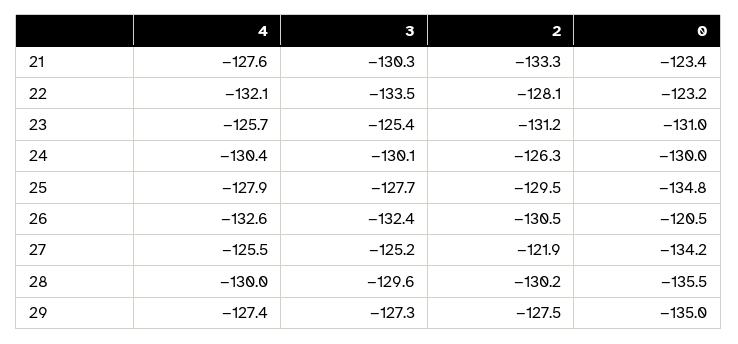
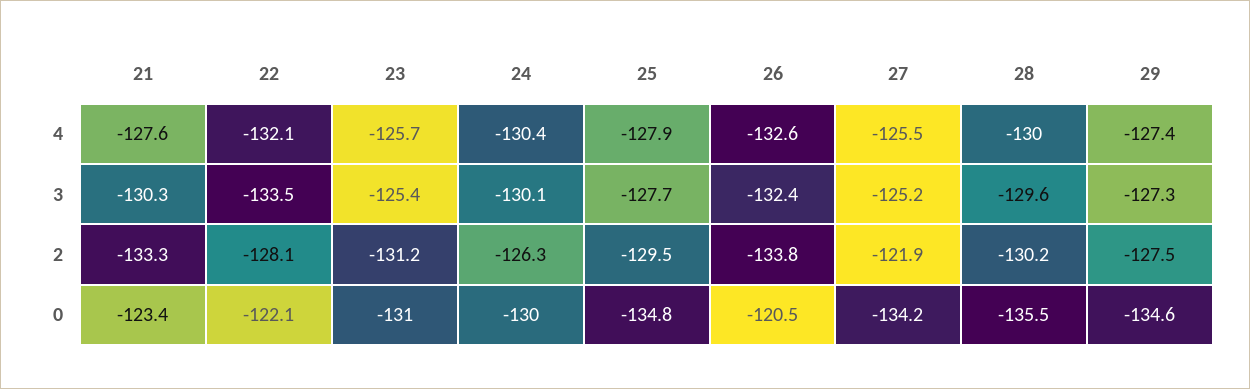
  {
    "4": {
      "21": -127.6,
      "22": -132.1,
      "23": -125.7,
      "24": -130.4,
      "25": -127.9,
      "26": -132.6,
      "27": -125.5,
      "28": -130,
      "29": -127.4
    },
    "3": {
      "21": -130.3,
      "22": -133.5,
      "23": -125.4,
      "24": -130.1,
      "25": -127.7,
      "26": -132.4,
      "27": -125.2,
      "28": -129.6,
      "29": -127.3
    },
    "2": {
      "21": -133.3,
      "22": -128.1,
      "23": -131.2,
      "24": -126.3,
      "25": -129.5,
-     "26": -130.5,
+     "26": -133.8,
      "27": -121.9,
      "28": -130.2,
      "29": -127.5
    },
    "0": {
      "21": -123.4,
-     "22": -123.2,
+     "22": -122.1,
      "23": -131,
      "24": -130,
      "25": -134.8,
      "26": -120.5,
      "27": -134.2,
      "28": -135.5,
-     "29": -135
+     "29": -134.6
    }
  }

